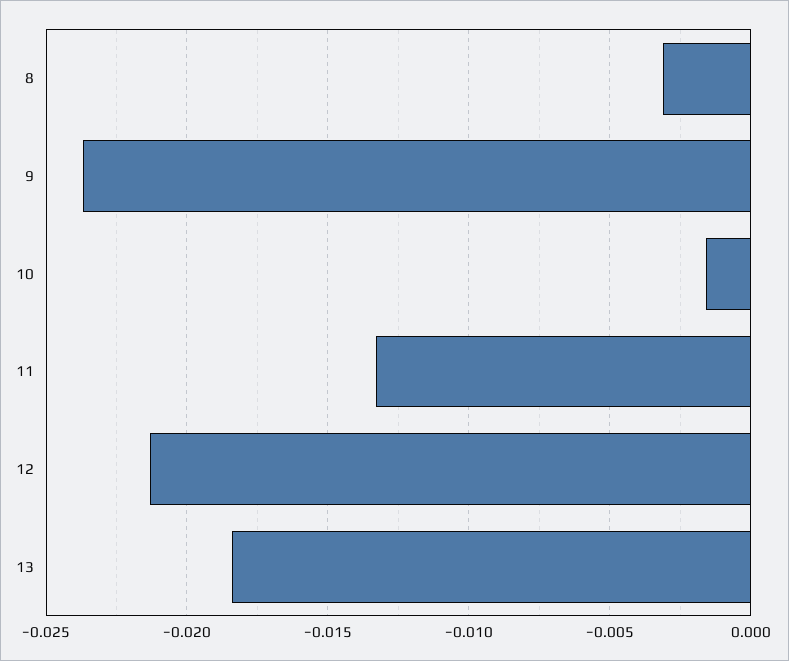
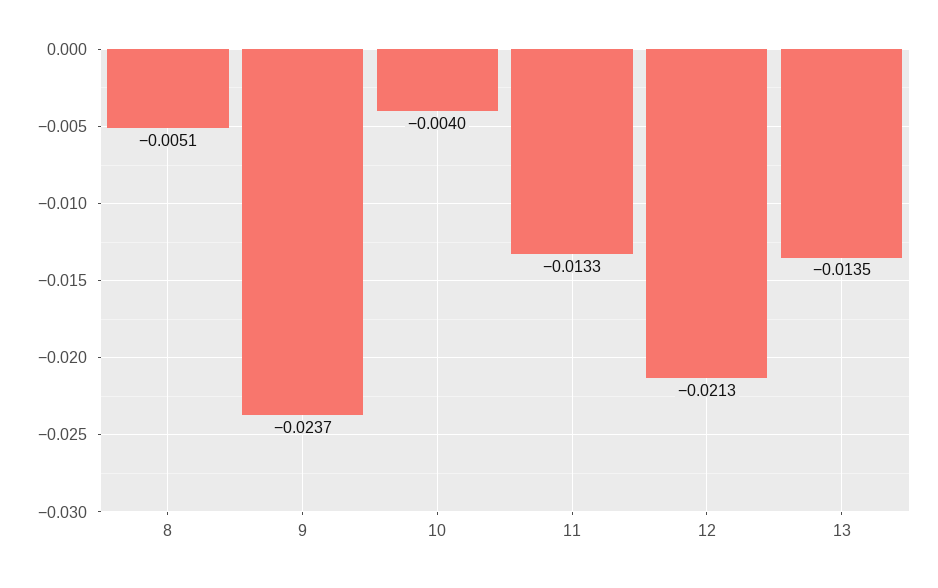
  {
-   "8": -0.003,
+   "8": -0.0051,
    "9": -0.0237,
-   "10": -0.0015,
+   "10": -0.004,
    "11": -0.0133,
    "12": -0.0213,
-   "13": -0.0185
+   "13": -0.0135
  }

